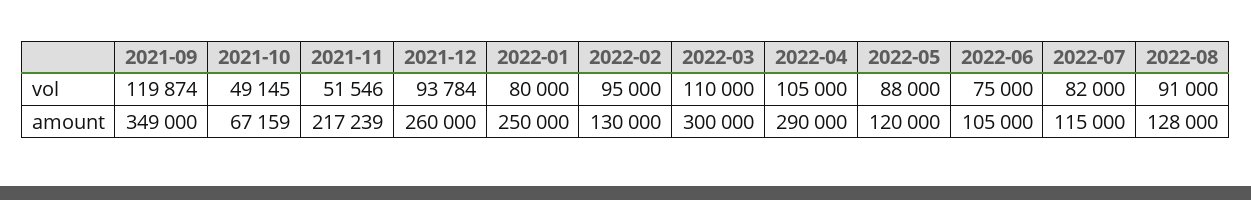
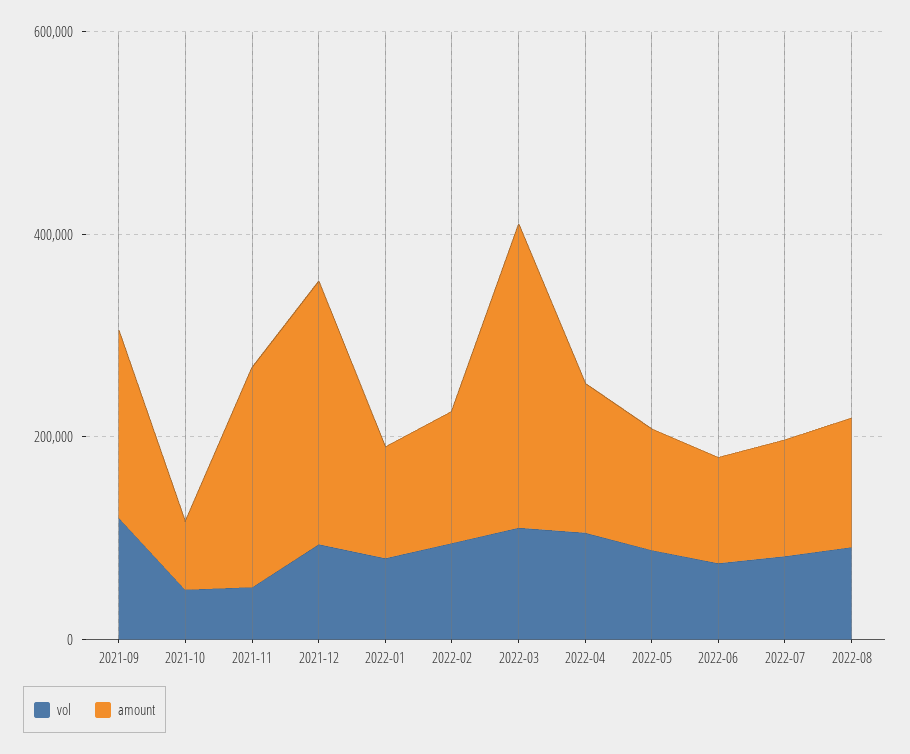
  {
    "vol": {
      "2021-09": 119874,
      "2021-10": 49145,
      "2021-11": 51546,
      "2021-12": 93784,
      "2022-01": 80000,
      "2022-02": 95000,
      "2022-03": 110000,
      "2022-04": 105000,
      "2022-05": 88000,
      "2022-06": 75000,
      "2022-07": 82000,
      "2022-08": 91000
    },
    "amount": {
-     "2021-09": 349000,
+     "2021-09": 200000,
      "2021-10": 67159,
      "2021-11": 217239,
      "2021-12": 260000,
-     "2022-01": 250000,
+     "2022-01": 100000,
      "2022-02": 130000,
      "2022-03": 300000,
-     "2022-04": 290000,
+     "2022-04": 150000,
      "2022-05": 120000,
      "2022-06": 105000,
      "2022-07": 115000,
      "2022-08": 128000
    }
  }

